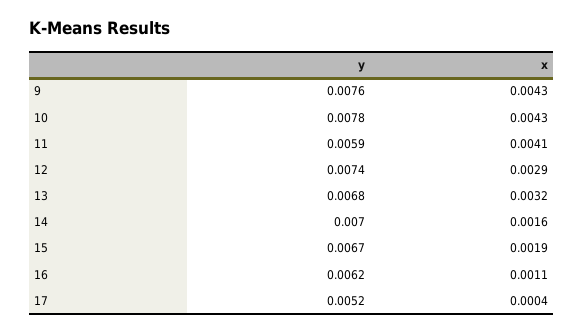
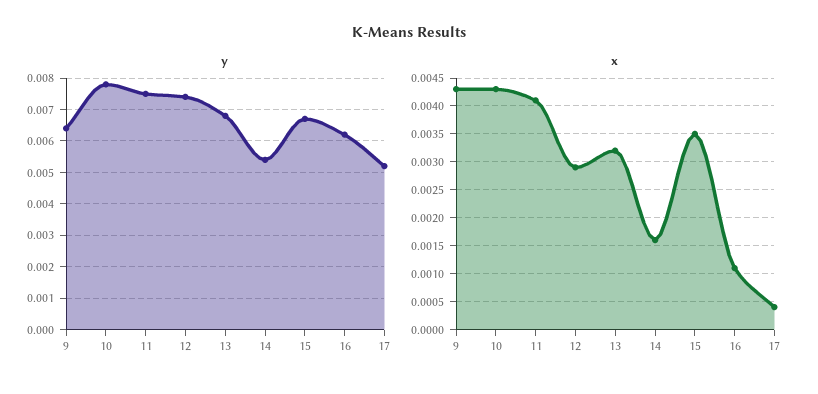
  {
    "y": {
-     "9": 0.0076,
+     "9": 0.0065,
      "10": 0.0078,
-     "11": 0.0059,
+     "11": 0.0075,
      "12": 0.0074,
      "13": 0.0068,
-     "14": 0.007,
+     "14": 0.0055,
      "15": 0.0067,
      "16": 0.0062,
      "17": 0.0052
    },
    "x": {
      "9": 0.0043,
      "10": 0.0043,
      "11": 0.0041,
      "12": 0.0029,
      "13": 0.0032,
      "14": 0.0016,
-     "15": 0.0019,
+     "15": 0.0035,
      "16": 0.0011,
      "17": 0.0004
    }
  }

